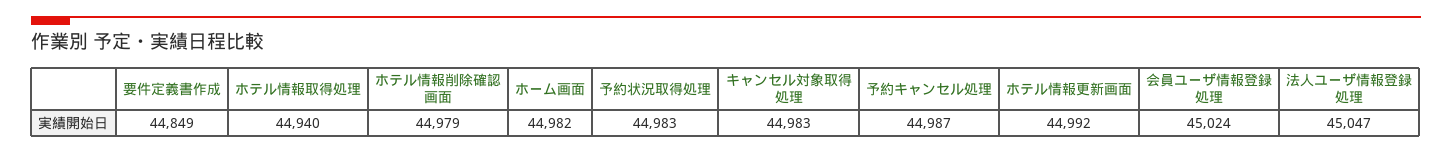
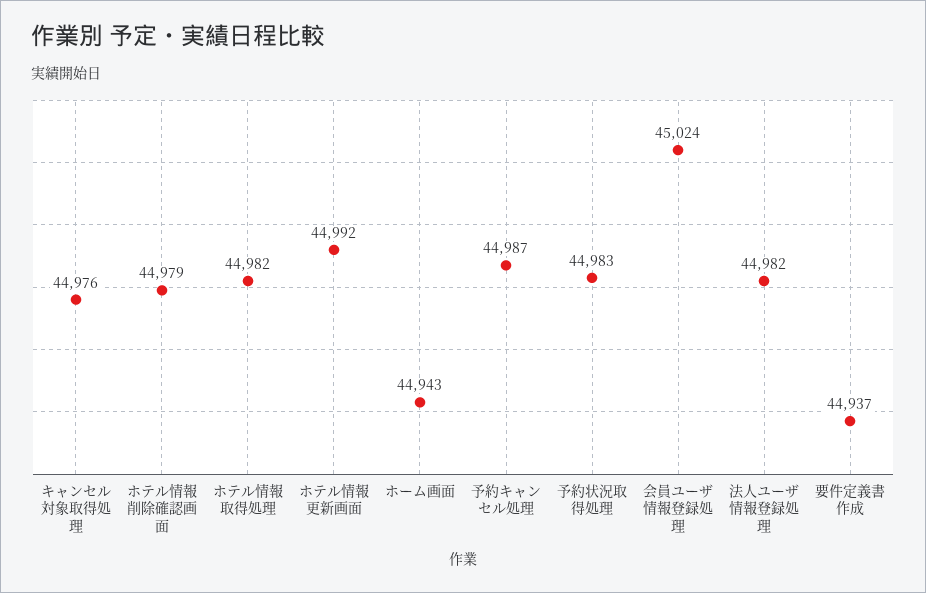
  {
-   "要件定義書作成": 44849,
+   "要件定義書作成": 44937,
-   "ホテル情報取得処理": 44940,
+   "ホテル情報取得処理": 44982,
    "ホテル情報削除確認画面": 44979,
-   "ホーム画面": 44982,
+   "ホーム画面": 44943,
    "予約状況取得処理": 44983,
-   "キャンセル対象取得処理": 44983,
+   "キャンセル対象取得処理": 44976,
    "予約キャンセル処理": 44987,
    "ホテル情報更新画面": 44992,
    "会員ユーザ情報登録処理": 45024,
-   "法人ユーザ情報登録処理": 45047
+   "法人ユーザ情報登録処理": 44982
  }

